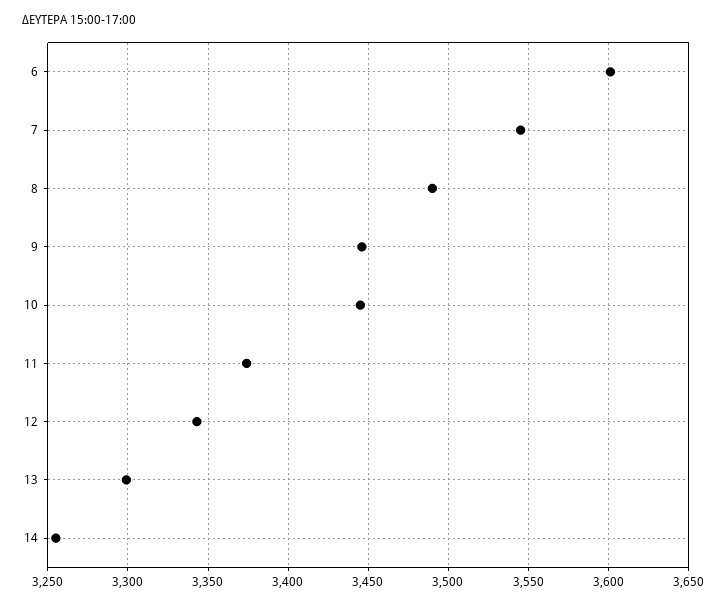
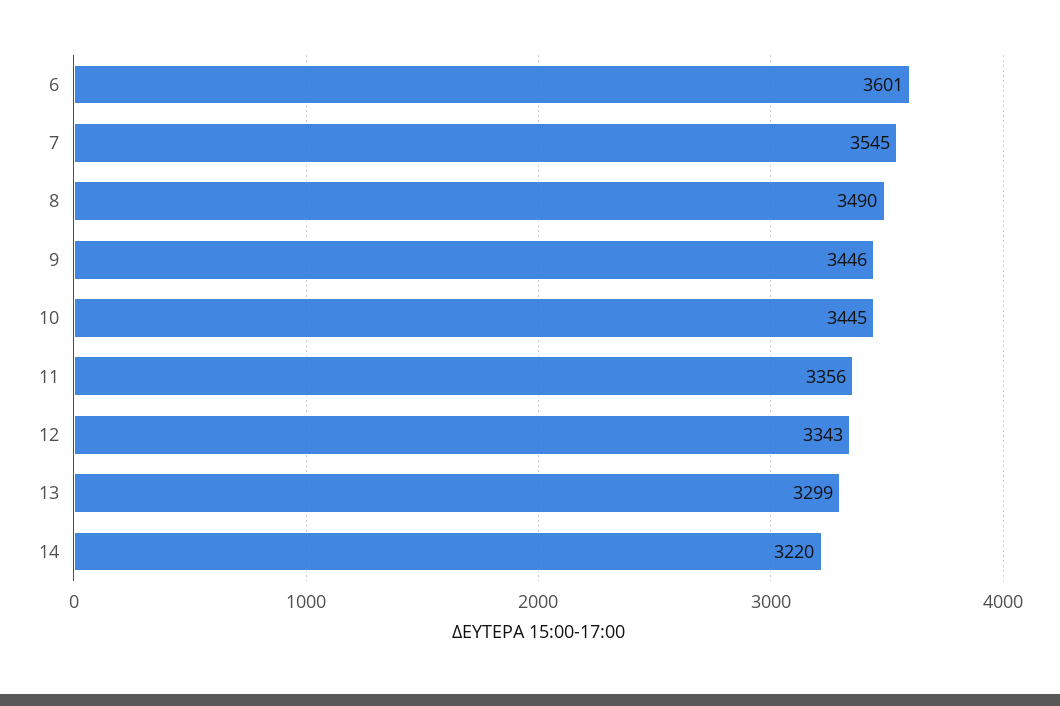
  {
    "6": 3601,
    "7": 3545,
    "8": 3490,
    "9": 3446,
    "10": 3445,
-   "11": 3375,
+   "11": 3356,
    "12": 3343,
    "13": 3299,
-   "14": 3255
+   "14": 3220
  }

